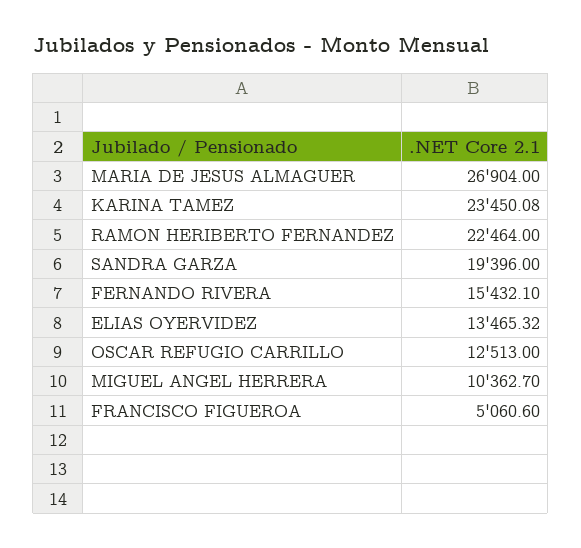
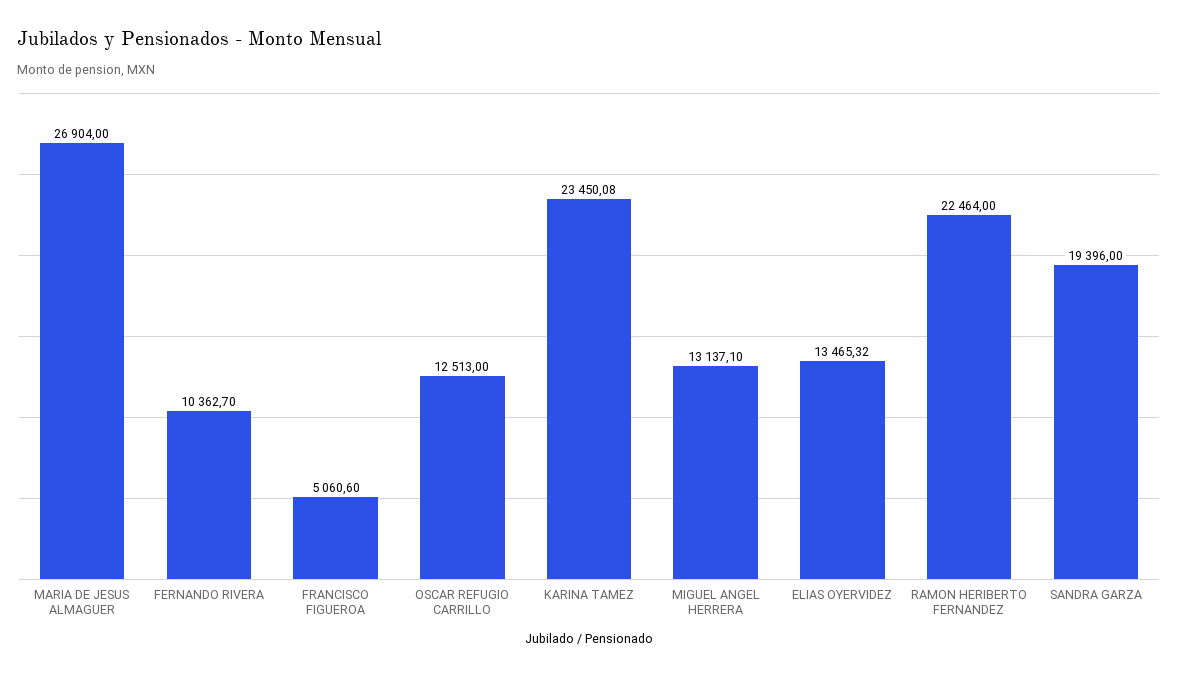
  {
    "MARIA DE JESUS ALMAGUER": 26904,
    "KARINA TAMEZ": 23450.08,
    "RAMON HERIBERTO FERNANDEZ": 22464,
    "SANDRA GARZA": 19396,
-   "FERNANDO RIVERA": 15432.1,
+   "FERNANDO RIVERA": 10362.7,
    "ELIAS OYERVIDEZ": 13465.32,
    "OSCAR REFUGIO CARRILLO": 12513,
-   "MIGUEL ANGEL HERRERA": 10362.7,
+   "MIGUEL ANGEL HERRERA": 13137.1,
    "FRANCISCO FIGUEROA": 5060.6
  }

